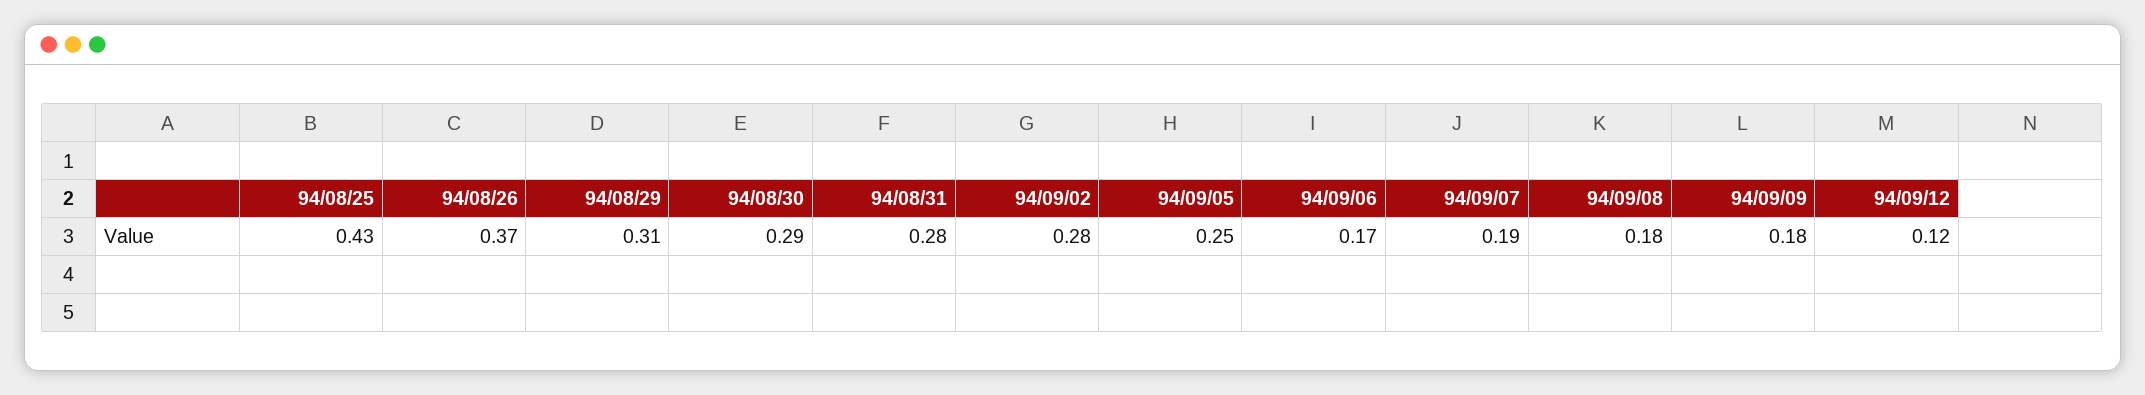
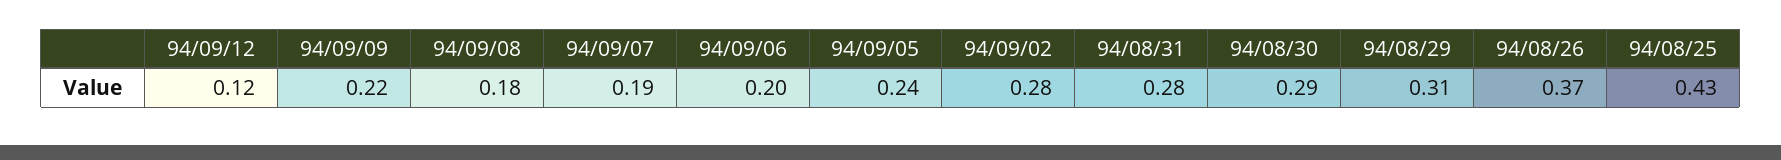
  {
    "94/08/25": 0.43,
    "94/08/26": 0.37,
    "94/08/29": 0.31,
    "94/08/30": 0.29,
    "94/08/31": 0.28,
    "94/09/02": 0.28,
-   "94/09/05": 0.25,
+   "94/09/05": 0.24,
-   "94/09/06": 0.17,
+   "94/09/06": 0.2,
    "94/09/07": 0.19,
    "94/09/08": 0.18,
-   "94/09/09": 0.18,
+   "94/09/09": 0.22,
    "94/09/12": 0.12
  }

